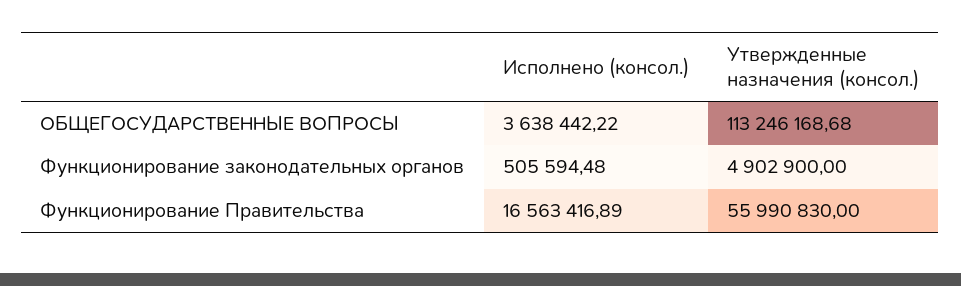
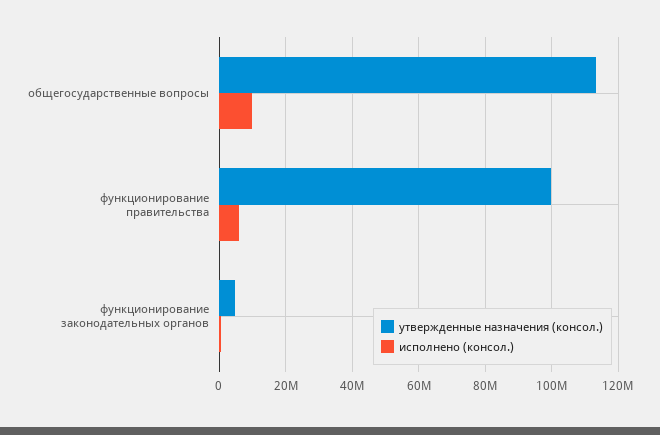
  {
    "Исполнено (консол.)": {
-     "ОБЩЕГОСУДАРСТВЕННЫЕ ВОПРОСЫ": 3638442.22,
+     "ОБЩЕГОСУДАРСТВЕННЫЕ ВОПРОСЫ": 10000000,
      "Функционирование законодательных органов": 505594.48,
-     "Функционирование Правительства": 16563416.89
+     "Функционирование Правительства": 6000000
    },
    "Утвержденные назначения (консол.)": {
      "ОБЩЕГОСУДАРСТВЕННЫЕ ВОПРОСЫ": 113246168.68,
      "Функционирование законодательных органов": 4902900,
-     "Функционирование Правительства": 55990830
+     "Функционирование Правительства": 100000000
    }
  }

